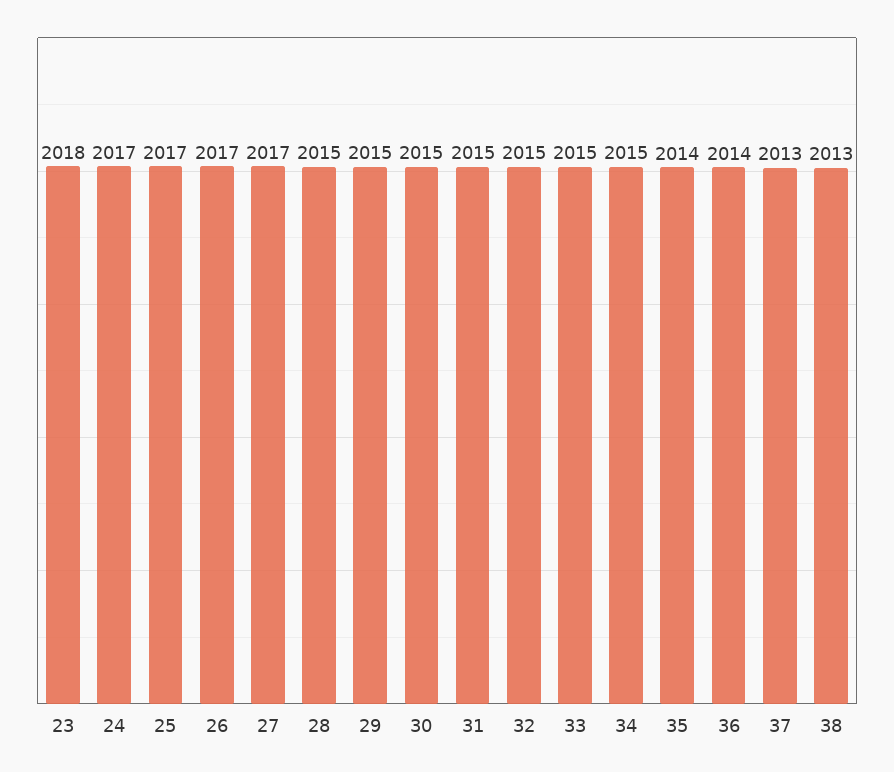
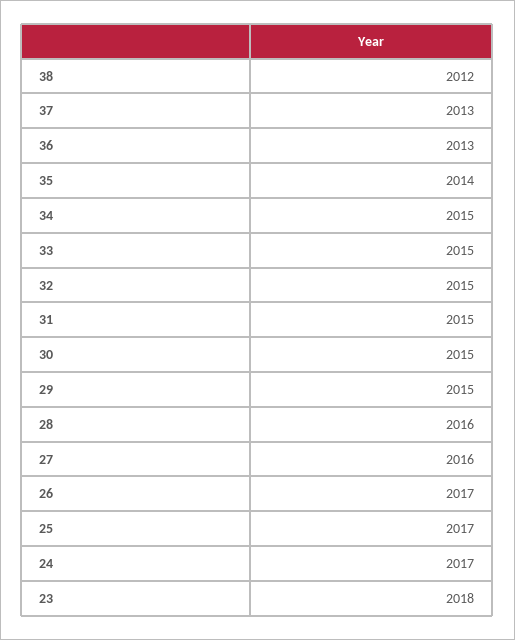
  {
    "23": 2018,
    "24": 2017,
    "25": 2017,
    "26": 2017,
-   "27": 2017,
+   "27": 2016,
-   "28": 2015,
+   "28": 2016,
    "29": 2015,
    "30": 2015,
    "31": 2015,
    "32": 2015,
    "33": 2015,
    "34": 2015,
    "35": 2014,
-   "36": 2014,
+   "36": 2013,
    "37": 2013,
-   "38": 2013
+   "38": 2012
  }

